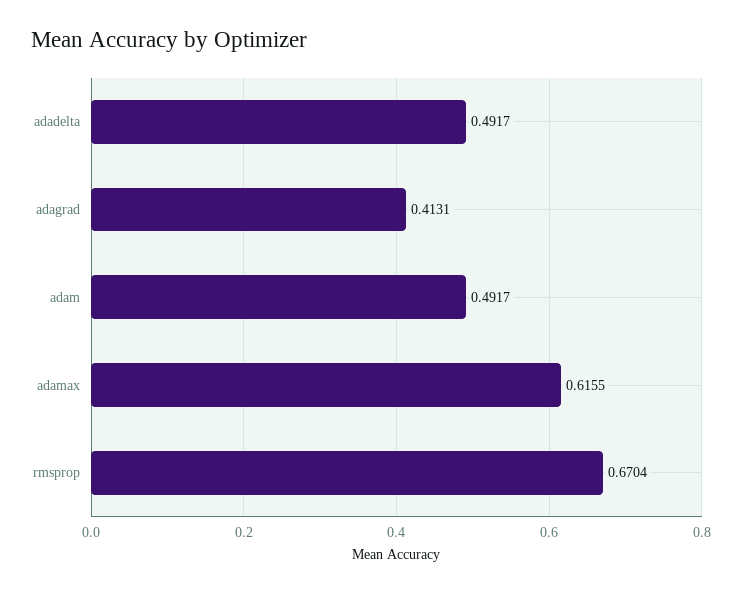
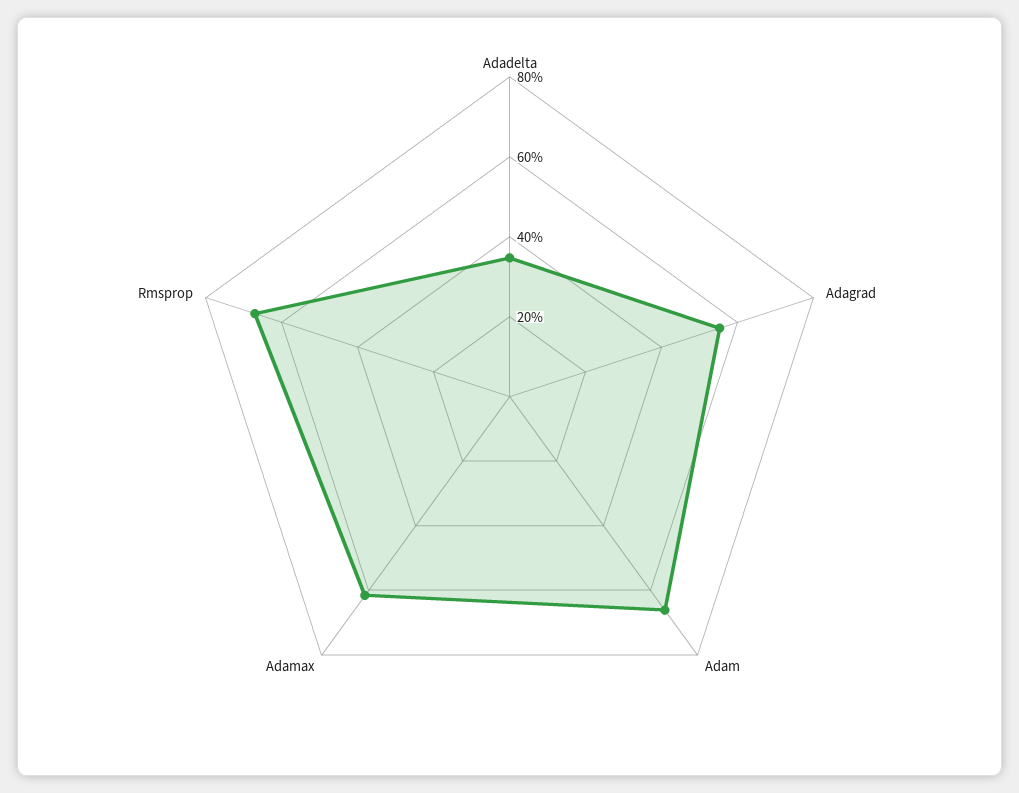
  {
-   "adadelta": 0.4917,
+   "adadelta": 0.35,
-   "adagrad": 0.4131,
+   "adagrad": 0.55,
-   "adam": 0.4917,
+   "adam": 0.65,
    "adamax": 0.6155,
    "rmsprop": 0.6704
  }

